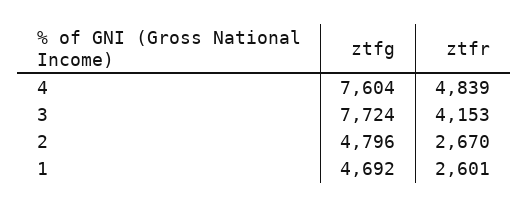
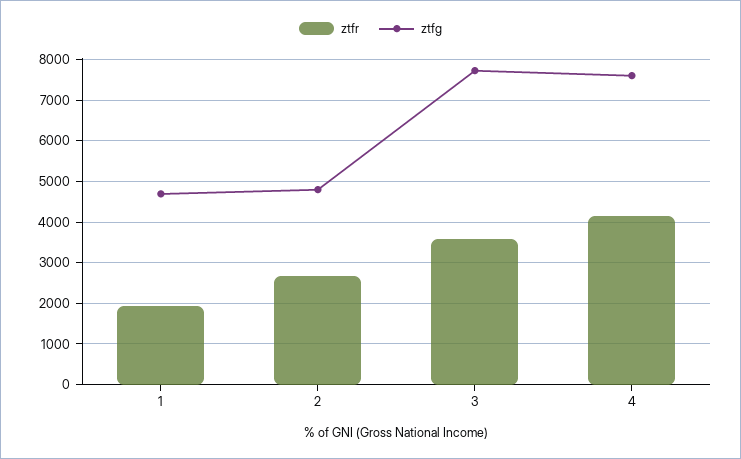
  {
    "ztfg": {
      "4": 7604,
      "3": 7724,
      "2": 4796,
      "1": 4692
    },
    "ztfr": {
-     "4": 4839,
+     "4": 4200,
-     "3": 4153,
+     "3": 3600,
      "2": 2670,
-     "1": 2601
+     "1": 2000
    }
  }

